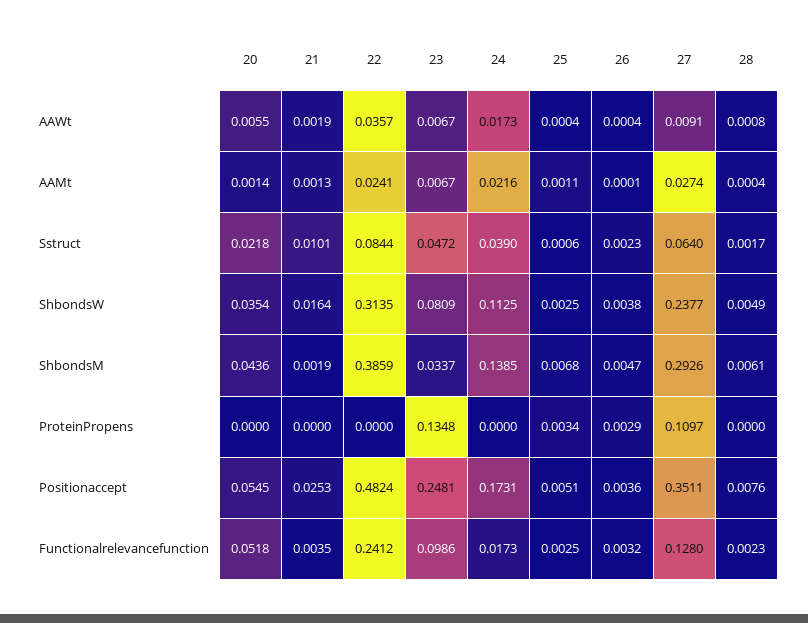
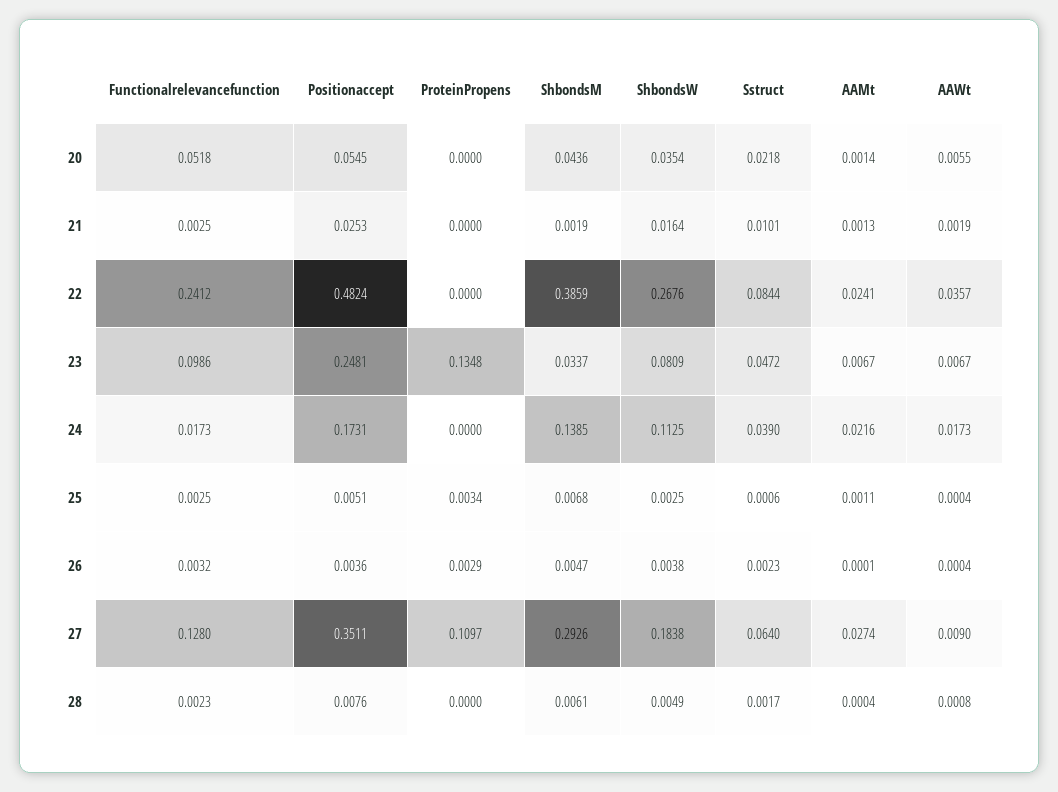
  {
    "20": {
      "AAWt": 0.0055,
      "AAMt": 0.0014,
      "Sstruct": 0.0218,
      "ShbondsW": 0.0354,
      "ShbondsM": 0.0436,
      "ProteinPropens": 0,
      "Positionaccept": 0.0545,
      "Functionalrelevancefunction": 0.0518
    },
    "21": {
      "AAWt": 0.0019,
      "AAMt": 0.0013,
      "Sstruct": 0.0101,
      "ShbondsW": 0.0164,
      "ShbondsM": 0.0019,
      "ProteinPropens": 0,
      "Positionaccept": 0.0253,
-     "Functionalrelevancefunction": 0.0035
+     "Functionalrelevancefunction": 0.0025
    },
    "22": {
      "AAWt": 0.0357,
      "AAMt": 0.0241,
      "Sstruct": 0.0844,
-     "ShbondsW": 0.3135,
+     "ShbondsW": 0.2676,
      "ShbondsM": 0.3859,
      "ProteinPropens": 0,
      "Positionaccept": 0.4824,
      "Functionalrelevancefunction": 0.2412
    },
    "23": {
      "AAWt": 0.0067,
      "AAMt": 0.0067,
      "Sstruct": 0.0472,
      "ShbondsW": 0.0809,
      "ShbondsM": 0.0337,
      "ProteinPropens": 0.1348,
      "Positionaccept": 0.2481,
      "Functionalrelevancefunction": 0.0986
    },
    "24": {
      "AAWt": 0.0173,
      "AAMt": 0.0216,
      "Sstruct": 0.039,
      "ShbondsW": 0.1125,
      "ShbondsM": 0.1385,
      "ProteinPropens": 0,
      "Positionaccept": 0.1731,
      "Functionalrelevancefunction": 0.0173
    },
    "25": {
      "AAWt": 0.0004,
      "AAMt": 0.0011,
      "Sstruct": 0.0006,
      "ShbondsW": 0.0025,
      "ShbondsM": 0.0068,
      "ProteinPropens": 0.0034,
      "Positionaccept": 0.0051,
      "Functionalrelevancefunction": 0.0025
    },
    "26": {
      "AAWt": 0.0004,
      "AAMt": 0.0001,
      "Sstruct": 0.0023,
      "ShbondsW": 0.0038,
      "ShbondsM": 0.0047,
      "ProteinPropens": 0.0029,
      "Positionaccept": 0.0036,
      "Functionalrelevancefunction": 0.0032
    },
    "27": {
-     "AAWt": 0.0091,
+     "AAWt": 0.009,
      "AAMt": 0.0274,
      "Sstruct": 0.064,
-     "ShbondsW": 0.2377,
+     "ShbondsW": 0.1838,
      "ShbondsM": 0.2926,
      "ProteinPropens": 0.1097,
      "Positionaccept": 0.3511,
      "Functionalrelevancefunction": 0.128
    },
    "28": {
      "AAWt": 0.0008,
      "AAMt": 0.0004,
      "Sstruct": 0.0017,
      "ShbondsW": 0.0049,
      "ShbondsM": 0.0061,
      "ProteinPropens": 0,
      "Positionaccept": 0.0076,
      "Functionalrelevancefunction": 0.0023
    }
  }

